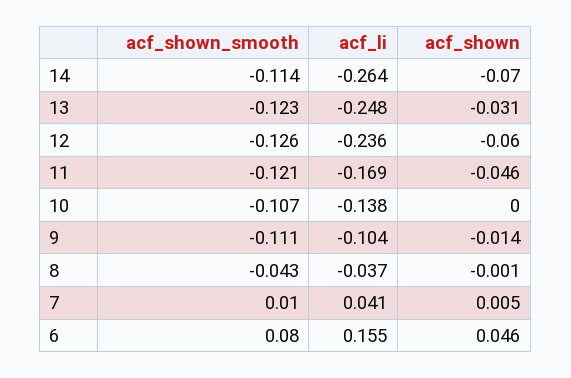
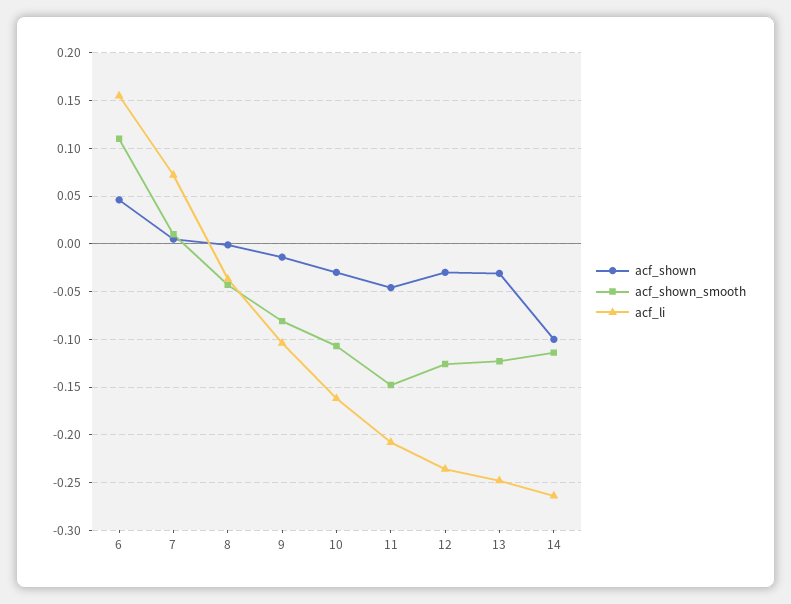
  {
    "acf_shown_smooth": {
      "14": -0.114,
      "13": -0.123,
      "12": -0.126,
-     "11": -0.121,
+     "11": -0.15,
      "10": -0.107,
-     "9": -0.111,
+     "9": -0.08,
      "8": -0.043,
      "7": 0.01,
-     "6": 0.08
+     "6": 0.11
    },
    "acf_li": {
      "14": -0.264,
      "13": -0.248,
      "12": -0.236,
-     "11": -0.169,
+     "11": -0.21,
-     "10": -0.138,
+     "10": -0.16,
      "9": -0.104,
      "8": -0.037,
-     "7": 0.041,
+     "7": 0.07,
      "6": 0.155
    },
    "acf_shown": {
-     "14": -0.07,
+     "14": -0.1,
      "13": -0.031,
-     "12": -0.06,
+     "12": -0.03,
      "11": -0.046,
-     "10": 0,
+     "10": -0.03,
      "9": -0.014,
      "8": -0.001,
      "7": 0.005,
      "6": 0.046
    }
  }

